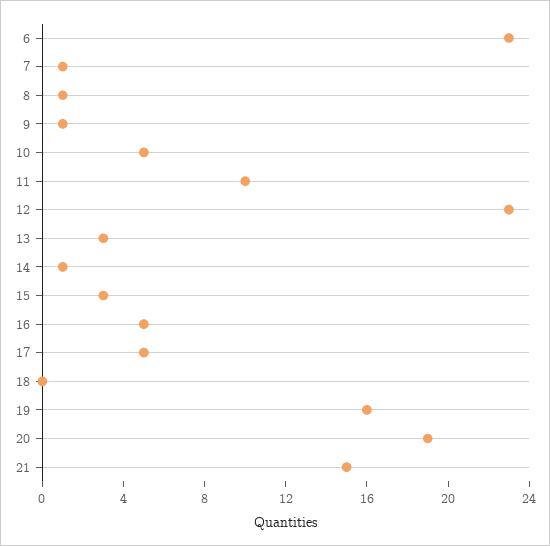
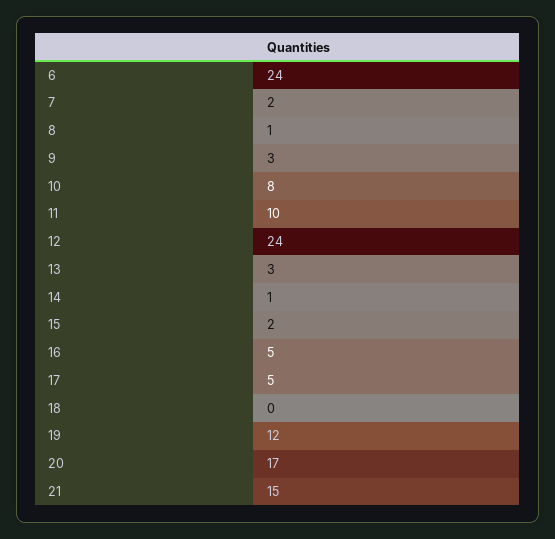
  {
-   "6": 23,
+   "6": 24,
-   "7": 1,
+   "7": 2,
    "8": 1,
-   "9": 1,
+   "9": 3,
-   "10": 5,
+   "10": 8,
    "11": 10,
-   "12": 23,
+   "12": 24,
    "13": 3,
    "14": 1,
-   "15": 3,
+   "15": 2,
    "16": 5,
    "17": 5,
    "18": 0,
-   "19": 16,
+   "19": 12,
-   "20": 19,
+   "20": 17,
    "21": 15
  }

